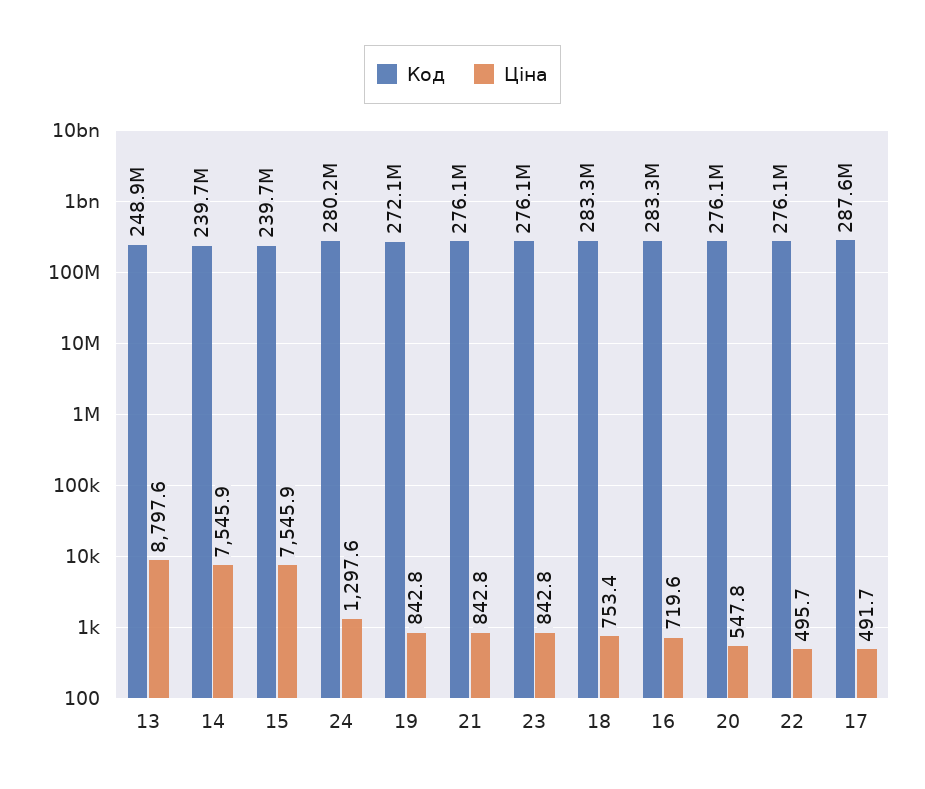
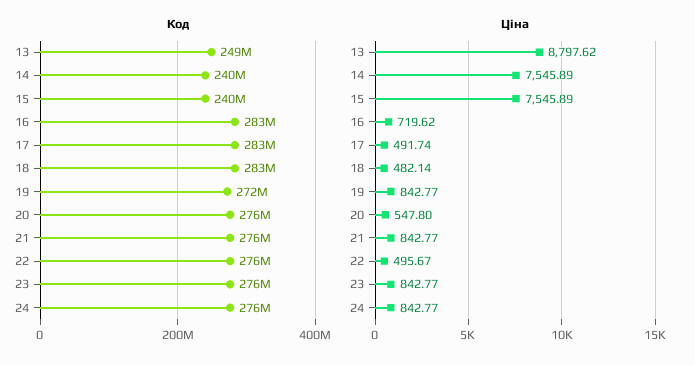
  {
    "Код": {
      "13": 248900000,
      "14": 239700000,
      "15": 239700000,
-     "24": 280200000,
+     "24": 276000000,
      "19": 272100000,
      "21": 276100000,
      "23": 276100000,
      "18": 283300000,
      "16": 283300000,
      "20": 276100000,
      "22": 276100000,
-     "17": 287600000
+     "17": 283000000
    },
    "Ціна": {
      "13": 8797.62,
      "14": 7545.89,
      "15": 7545.89,
-     "24": 1297.6,
+     "24": 842.77,
      "19": 842.77,
      "21": 842.77,
      "23": 842.77,
-     "18": 753.4,
+     "18": 482.14,
      "16": 719.62,
      "20": 547.8,
      "22": 495.67,
      "17": 491.74
    }
  }

